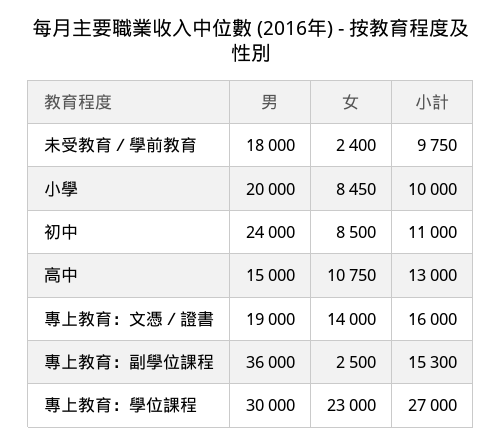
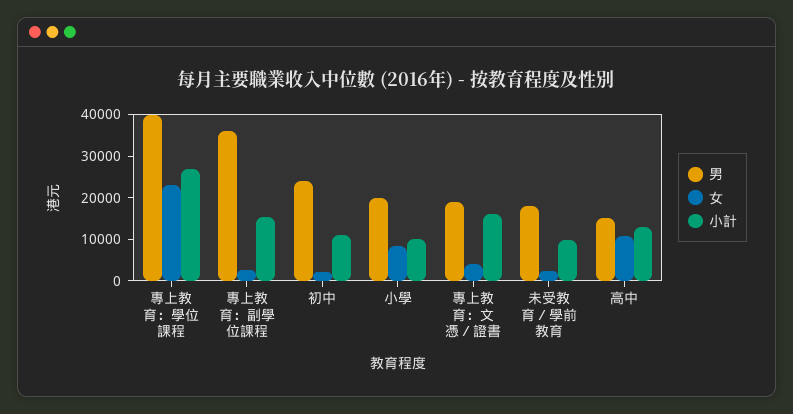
  {
    "男": {
      "未受教育／學前教育": 18000,
      "小學": 20000,
      "初中": 24000,
      "高中": 15000,
      "專上教育：文憑／證書": 19000,
      "專上教育：副學位課程": 36000,
-     "專上教育：學位課程": 30000
+     "專上教育：學位課程": 40000
    },
    "女": {
      "未受教育／學前教育": 2400,
      "小學": 8450,
-     "初中": 8500,
+     "初中": 2000,
      "高中": 10750,
-     "專上教育：文憑／證書": 14000,
+     "專上教育：文憑／證書": 4000,
      "專上教育：副學位課程": 2500,
      "專上教育：學位課程": 23000
    },
    "小計": {
      "未受教育／學前教育": 9750,
      "小學": 10000,
      "初中": 11000,
      "高中": 13000,
      "專上教育：文憑／證書": 16000,
      "專上教育：副學位課程": 15300,
      "專上教育：學位課程": 27000
    }
  }

